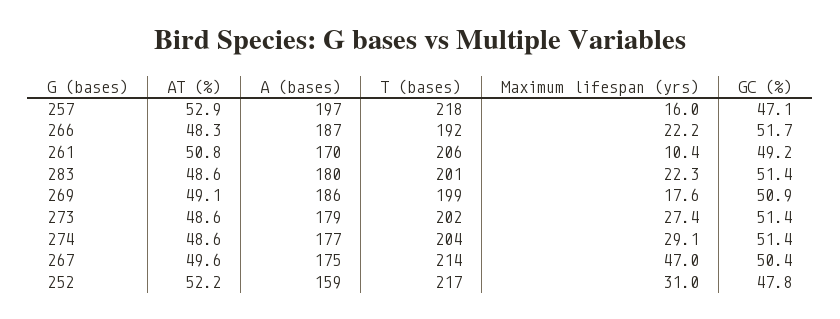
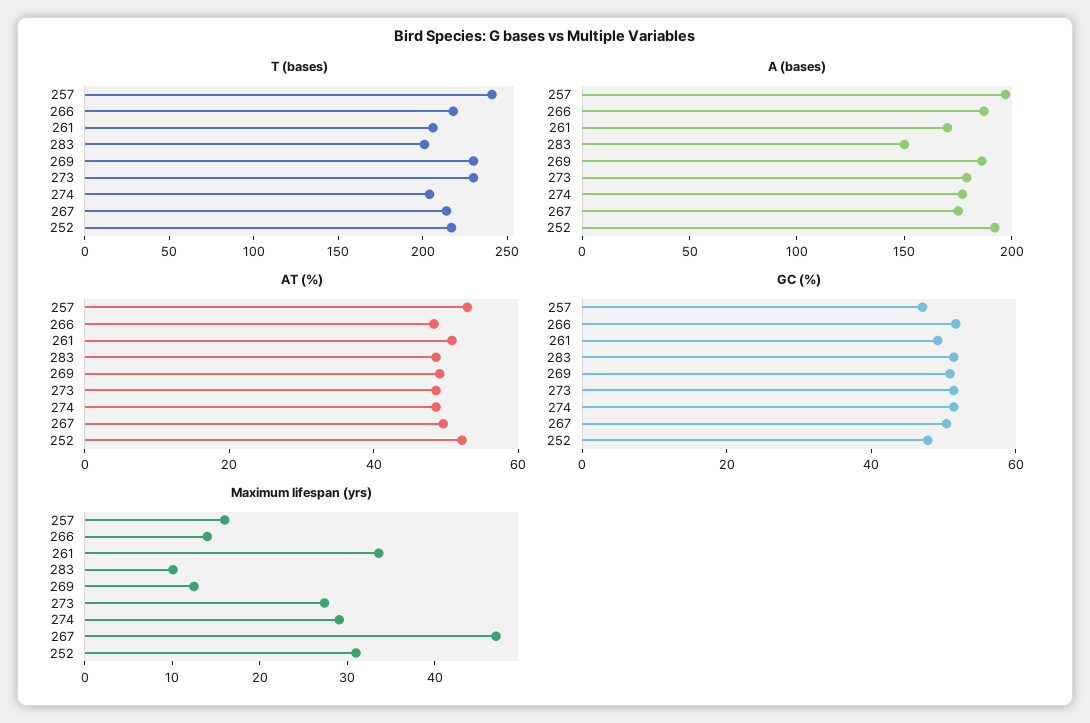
  {
    "AT (%)": {
      "257": 52.9,
      "266": 48.3,
      "261": 50.8,
      "283": 48.6,
      "269": 49.1,
      "273": 48.6,
      "274": 48.6,
      "267": 49.6,
      "252": 52.2
    },
    "A (bases)": {
      "257": 197,
      "266": 187,
      "261": 170,
-     "283": 180,
+     "283": 150,
      "269": 186,
      "273": 179,
      "274": 177,
      "267": 175,
-     "252": 159
+     "252": 190
    },
    "T (bases)": {
-     "257": 218,
+     "257": 240,
-     "266": 192,
+     "266": 220,
      "261": 206,
      "283": 201,
-     "269": 199,
+     "269": 230,
-     "273": 202,
+     "273": 230,
      "274": 204,
      "267": 214,
      "252": 217
    },
    "Maximum lifespan (yrs)": {
      "257": 16,
-     "266": 22.2,
+     "266": 14,
-     "261": 10.4,
+     "261": 34,
-     "283": 22.3,
+     "283": 10,
-     "269": 17.6,
+     "269": 12,
      "273": 27.4,
      "274": 29.1,
      "267": 47,
      "252": 31
    },
    "GC (%)": {
      "257": 47.1,
      "266": 51.7,
      "261": 49.2,
      "283": 51.4,
      "269": 50.9,
      "273": 51.4,
      "274": 51.4,
      "267": 50.4,
      "252": 47.8
    }
  }

